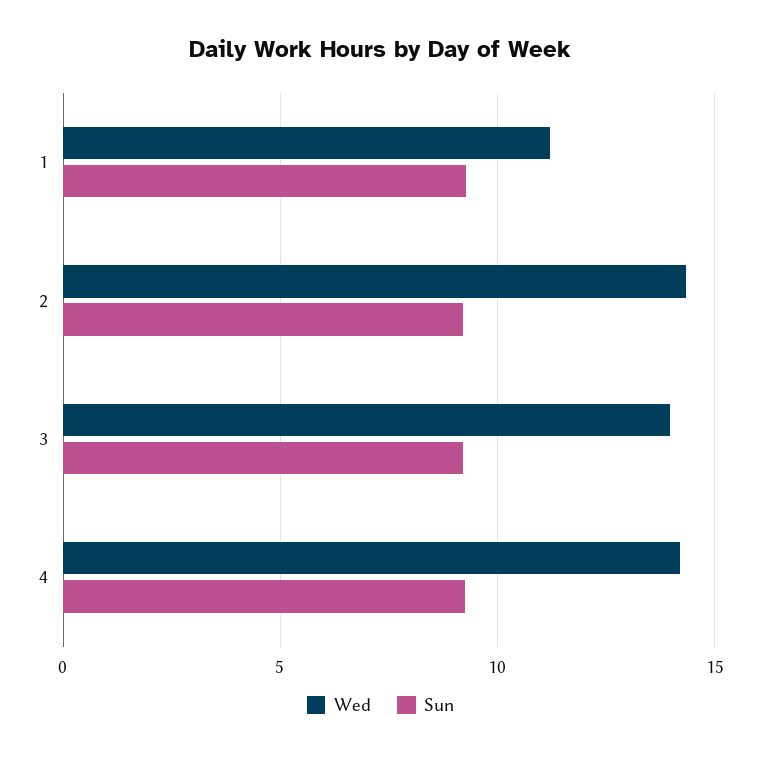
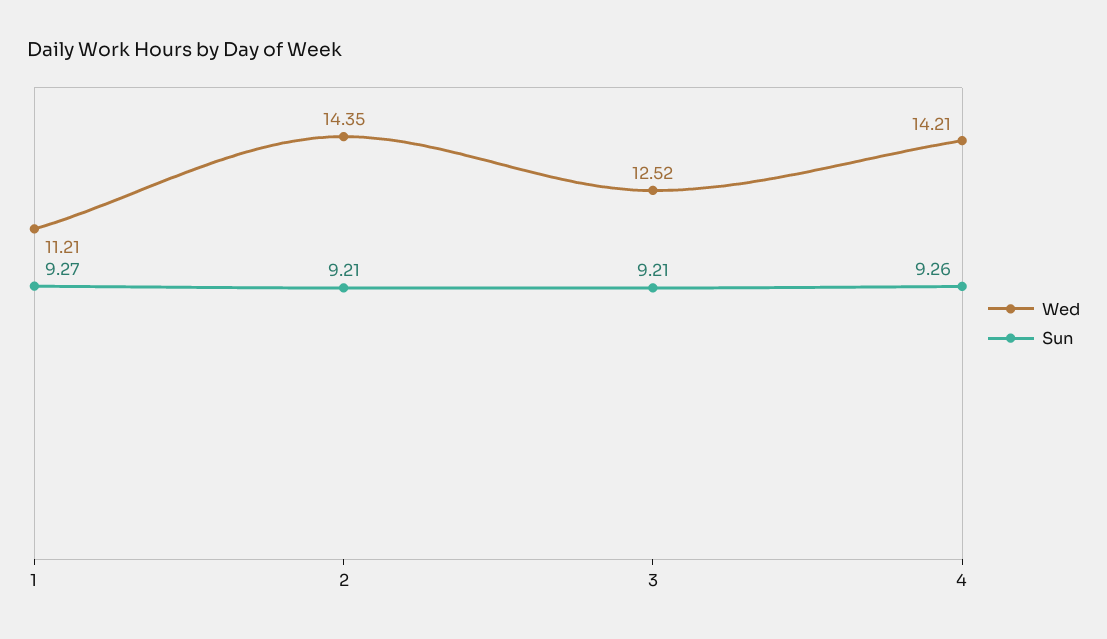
  {
    "Wed": {
      "1": 11.21,
      "2": 14.35,
-     "3": 14,
+     "3": 12.52,
      "4": 14.21
    },
    "Sun": {
      "1": 9.27,
      "2": 9.21,
      "3": 9.21,
      "4": 9.26
    }
  }

